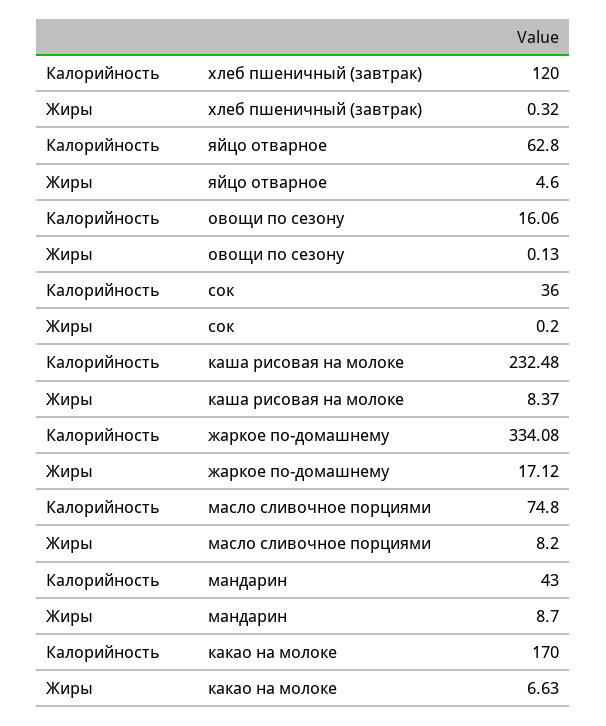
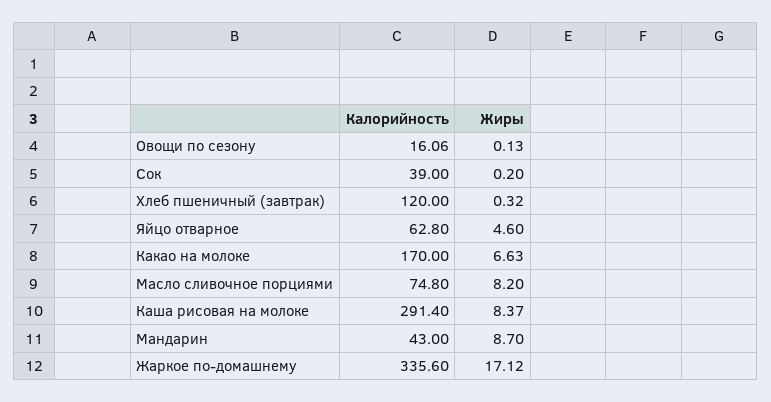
  {
    "Калорийность": {
      "хлеб пшеничный (завтрак)": 120,
      "яйцо отварное": 62.8,
      "овощи по сезону": 16.06,
-     "сок": 36,
+     "сок": 39,
-     "каша рисовая на молоке": 232.48,
+     "каша рисовая на молоке": 291.4,
-     "жаркое по-домашнему": 334.08,
+     "жаркое по-домашнему": 335.6,
      "масло сливочное порциями": 74.8,
      "мандарин": 43,
      "какао на молоке": 170
    },
    "Жиры": {
      "хлеб пшеничный (завтрак)": 0.32,
      "яйцо отварное": 4.6,
      "овощи по сезону": 0.13,
      "сок": 0.2,
      "каша рисовая на молоке": 8.37,
      "жаркое по-домашнему": 17.12,
      "масло сливочное порциями": 8.2,
      "мандарин": 8.7,
      "какао на молоке": 6.63
    }
  }

